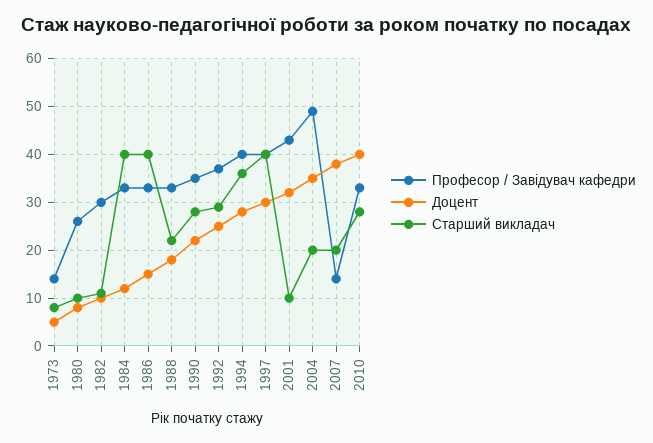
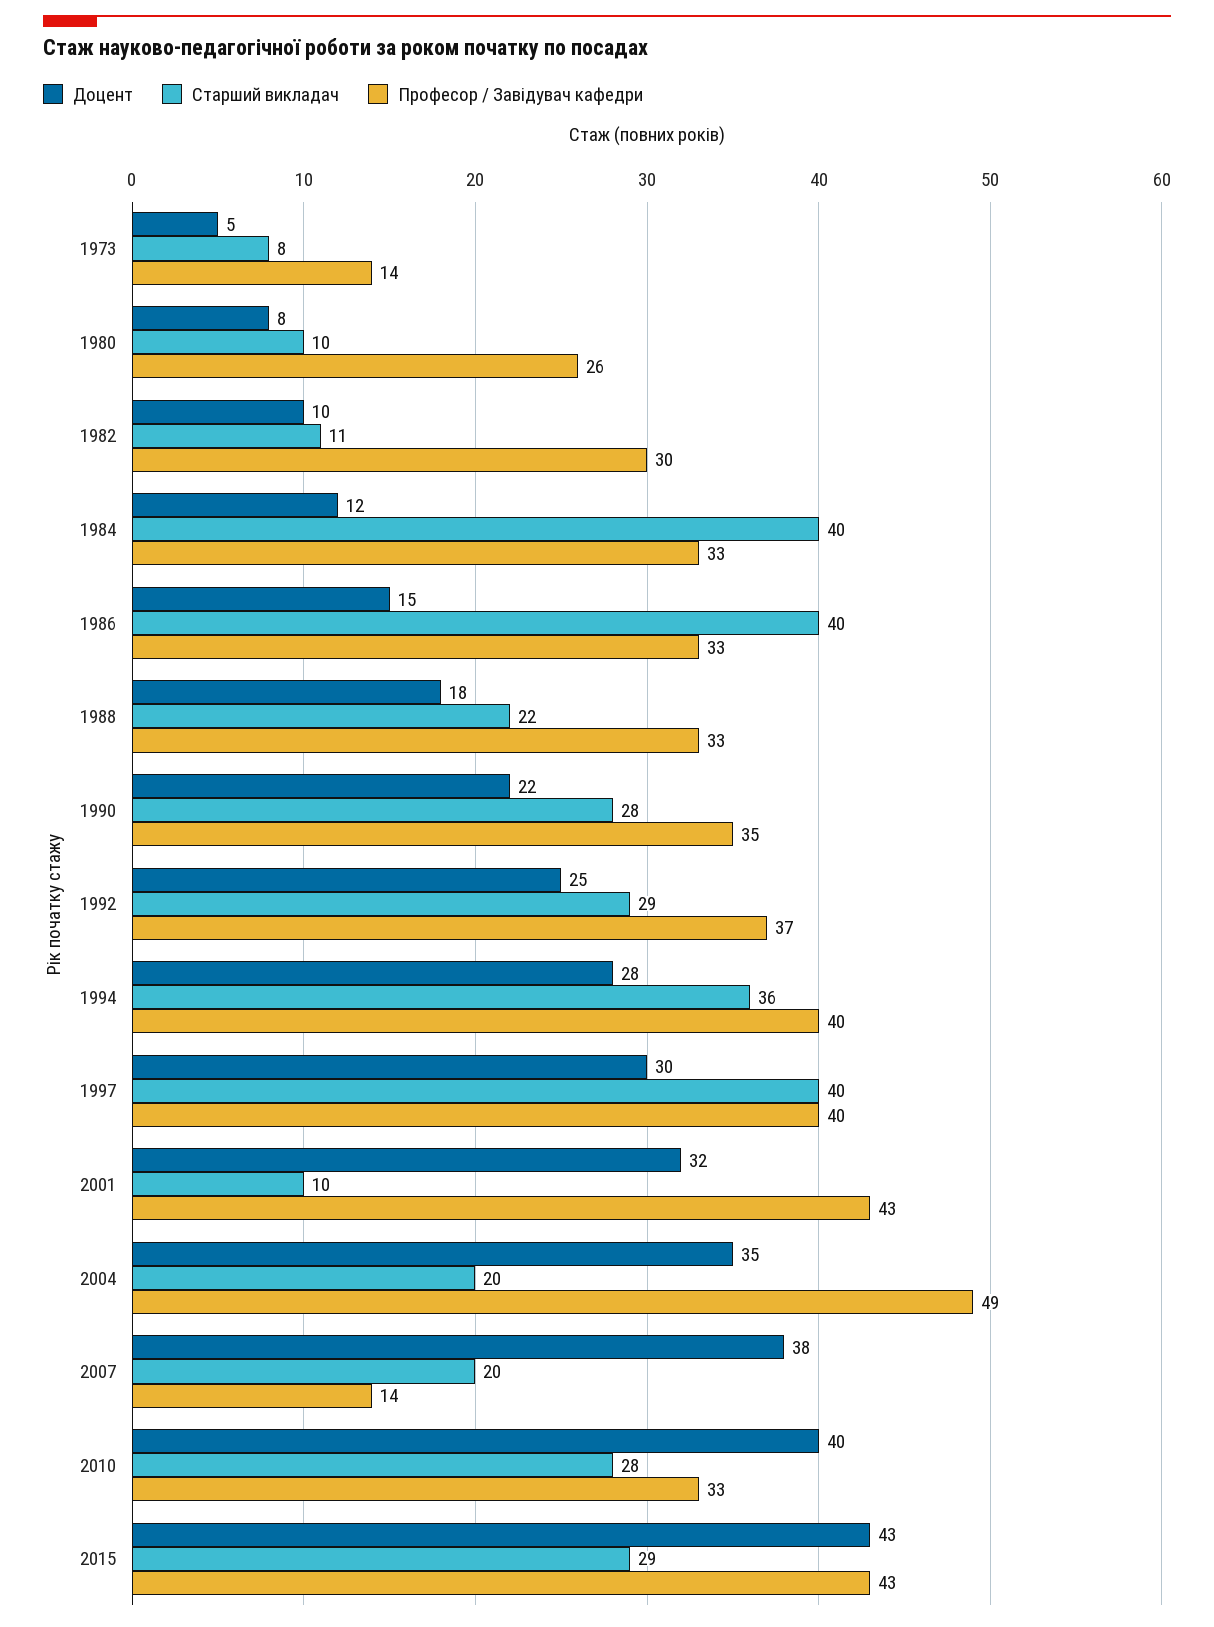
  {
    "Професор / Завідувач кафедри": {
      "1973": 14,
      "1980": 26,
      "1982": 30,
      "1984": 33,
      "1986": 33,
      "1988": 33,
      "1990": 35,
      "1992": 37,
      "1994": 40,
      "1997": 40,
      "2001": 43,
      "2004": 49,
      "2007": 14,
-     "2010": 33
+     "2010": 33,
+     "2015": 43
    },
    "Доцент": {
      "1973": 5,
      "1980": 8,
      "1982": 10,
      "1984": 12,
      "1986": 15,
      "1988": 18,
      "1990": 22,
      "1992": 25,
      "1994": 28,
      "1997": 30,
      "2001": 32,
      "2004": 35,
      "2007": 38,
-     "2010": 40
+     "2010": 40,
+     "2015": 43
    },
    "Старший викладач": {
      "1973": 8,
      "1980": 10,
      "1982": 11,
      "1984": 40,
      "1986": 40,
      "1988": 22,
      "1990": 28,
      "1992": 29,
      "1994": 36,
      "1997": 40,
      "2001": 10,
      "2004": 20,
      "2007": 20,
-     "2010": 28
+     "2010": 28,
+     "2015": 29
    }
  }

